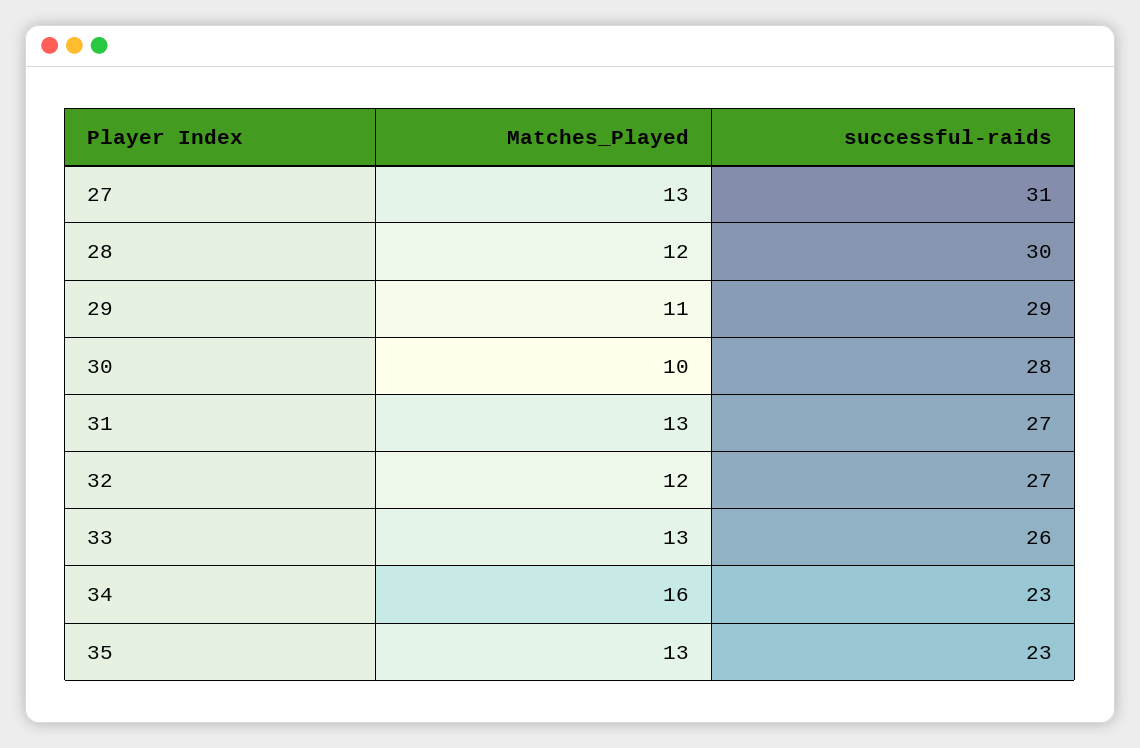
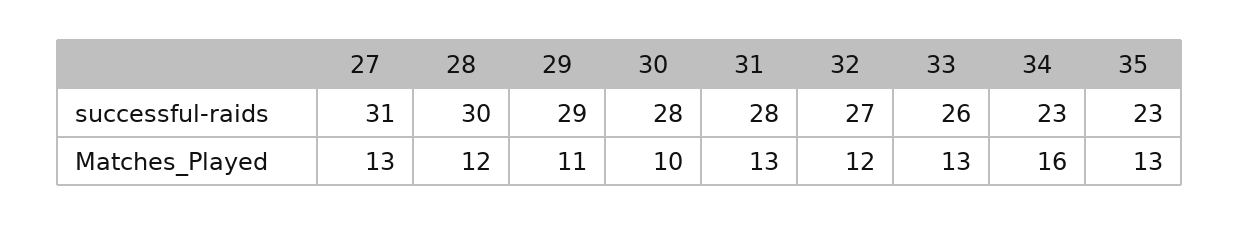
  {
    "Matches_Played": {
      "27": 13,
      "28": 12,
      "29": 11,
      "30": 10,
      "31": 13,
      "32": 12,
      "33": 13,
      "34": 16,
      "35": 13
    },
    "successful-raids": {
      "27": 31,
      "28": 30,
      "29": 29,
      "30": 28,
-     "31": 27,
+     "31": 28,
      "32": 27,
      "33": 26,
      "34": 23,
      "35": 23
    }
  }

